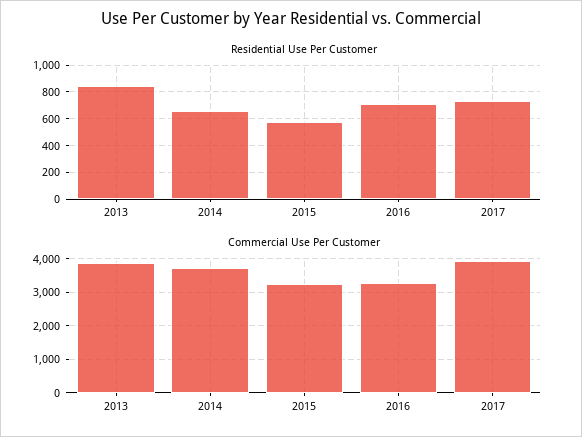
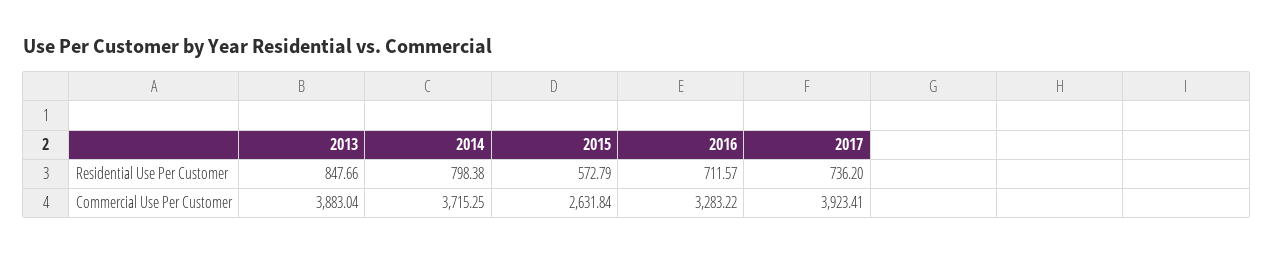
  {
    "Residential Use Per Customer": {
      "2013": 847.66,
-     "2014": 650,
+     "2014": 798.38,
      "2015": 572.79,
      "2016": 711.57,
      "2017": 736.2
    },
    "Commercial Use Per Customer": {
      "2013": 3883.04,
      "2014": 3715.25,
-     "2015": 3200,
+     "2015": 2631.84,
      "2016": 3283.22,
      "2017": 3923.41
    }
  }

